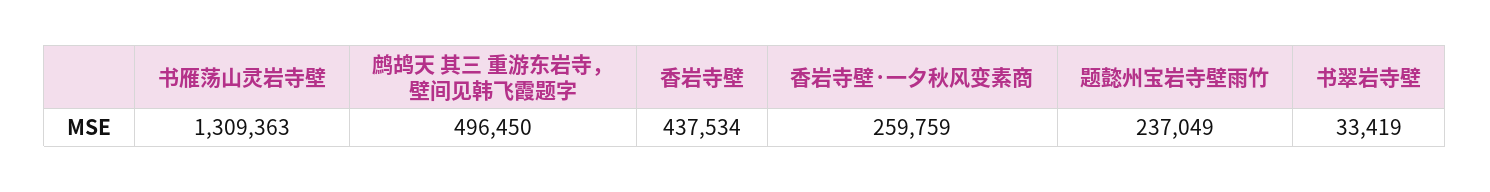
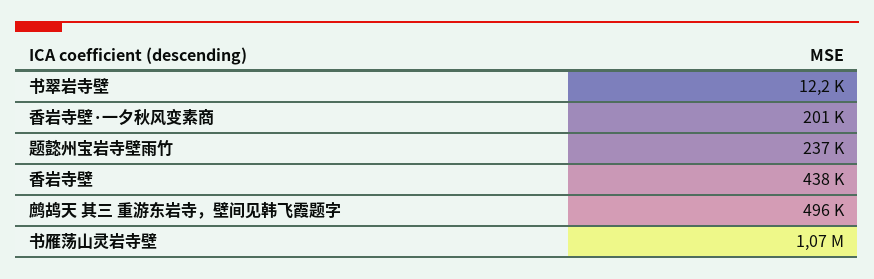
  {
-   "书雁荡山灵岩寺壁": 1309363,
+   "书雁荡山灵岩寺壁": 1070000,
    "鹧鸪天 其三 重游东岩寺，壁间见韩飞霞题字": 496450,
    "香岩寺壁": 437534,
-   "香岩寺壁·一夕秋风变素商": 259759,
+   "香岩寺壁·一夕秋风变素商": 201000,
    "题懿州宝岩寺壁雨竹": 237049,
-   "书翠岩寺壁": 33419
+   "书翠岩寺壁": 12200
  }

